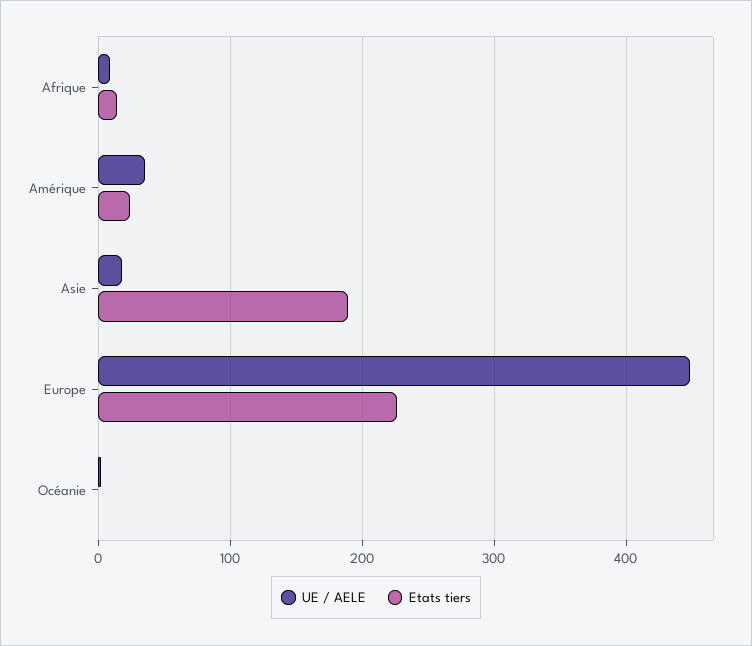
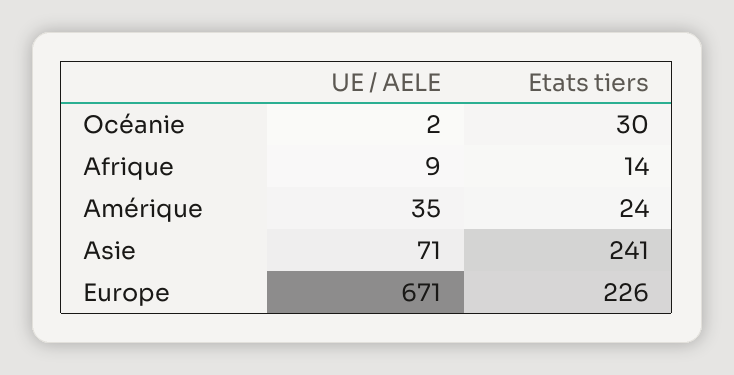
  {
    "UE / AELE": {
      "Afrique": 9,
      "Amérique": 35,
-     "Asie": 20,
+     "Asie": 71,
-     "Europe": 450,
+     "Europe": 671,
      "Océanie": 2
    },
    "Etats tiers": {
      "Afrique": 14,
      "Amérique": 24,
-     "Asie": 190,
+     "Asie": 241,
      "Europe": 226,
-     "Océanie": 0
+     "Océanie": 30
    }
  }

